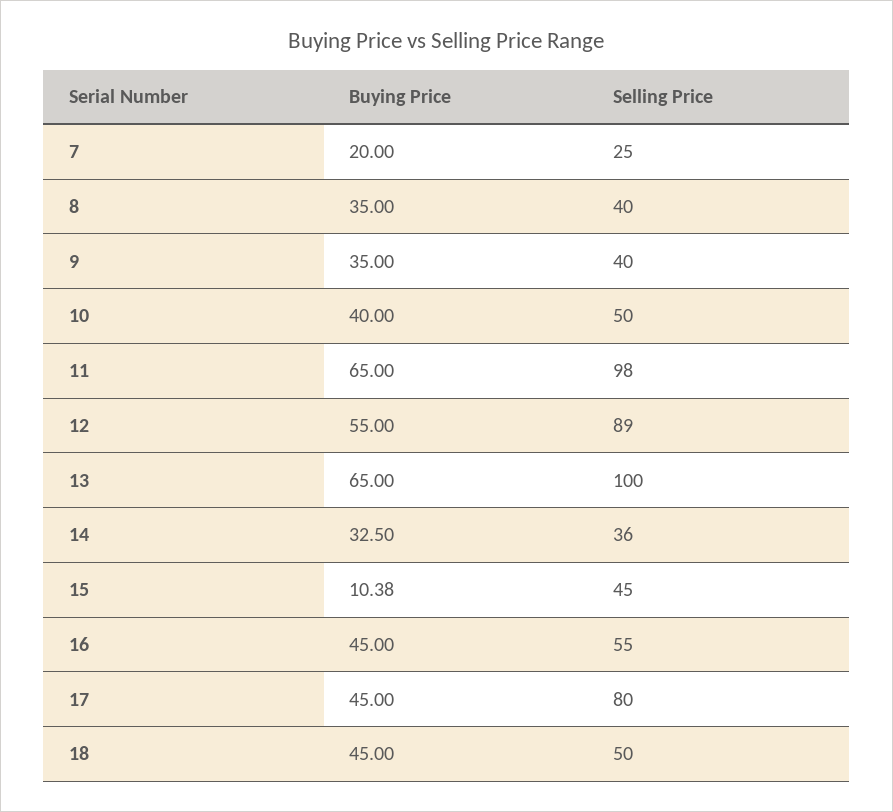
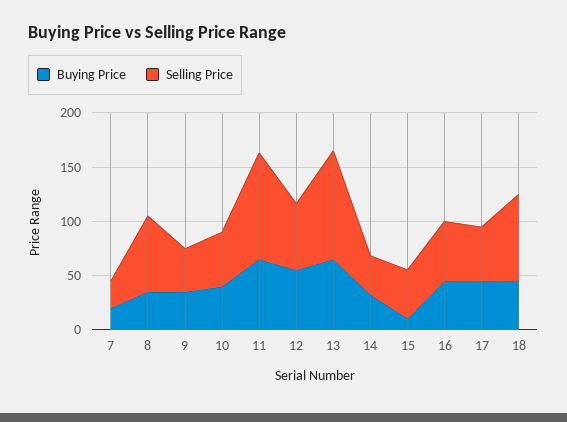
  {
    "Buying Price": {
      "7": 20,
      "8": 35,
      "9": 35,
      "10": 40,
      "11": 65,
      "12": 55,
      "13": 65,
      "14": 32.5,
      "15": 10.38,
      "16": 45,
      "17": 45,
      "18": 45
    },
    "Selling Price": {
      "7": 25,
-     "8": 40,
+     "8": 70,
      "9": 40,
      "10": 50,
      "11": 98,
-     "12": 89,
+     "12": 60,
      "13": 100,
      "14": 36,
      "15": 45,
      "16": 55,
-     "17": 80,
+     "17": 50,
-     "18": 50
+     "18": 80
    }
  }

